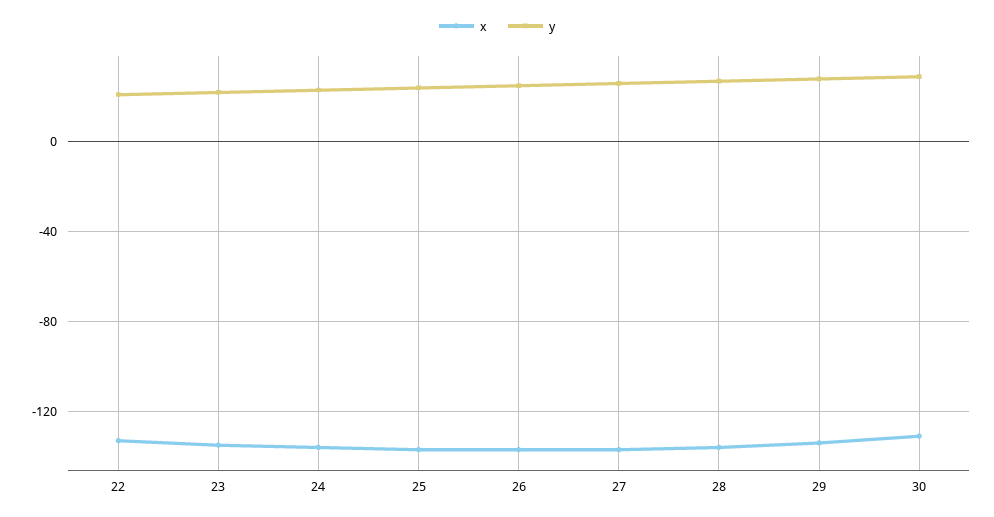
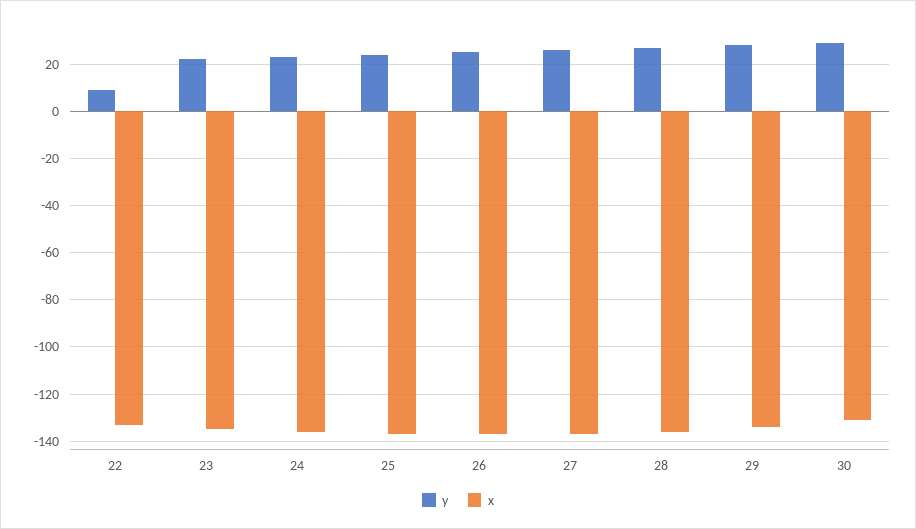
  {
    "x": {
      "22": -135,
      "23": -135,
      "24": -135,
      "25": -135,
      "26": -135,
      "27": -135,
      "28": -135,
      "29": -135,
      "30": -130
    },
    "y": {
-     "22": 20,
+     "22": 10,
      "23": 20,
      "24": 25,
      "25": 25,
      "26": 25,
      "27": 25,
      "28": 25,
      "29": 30,
      "30": 30
    }
  }

